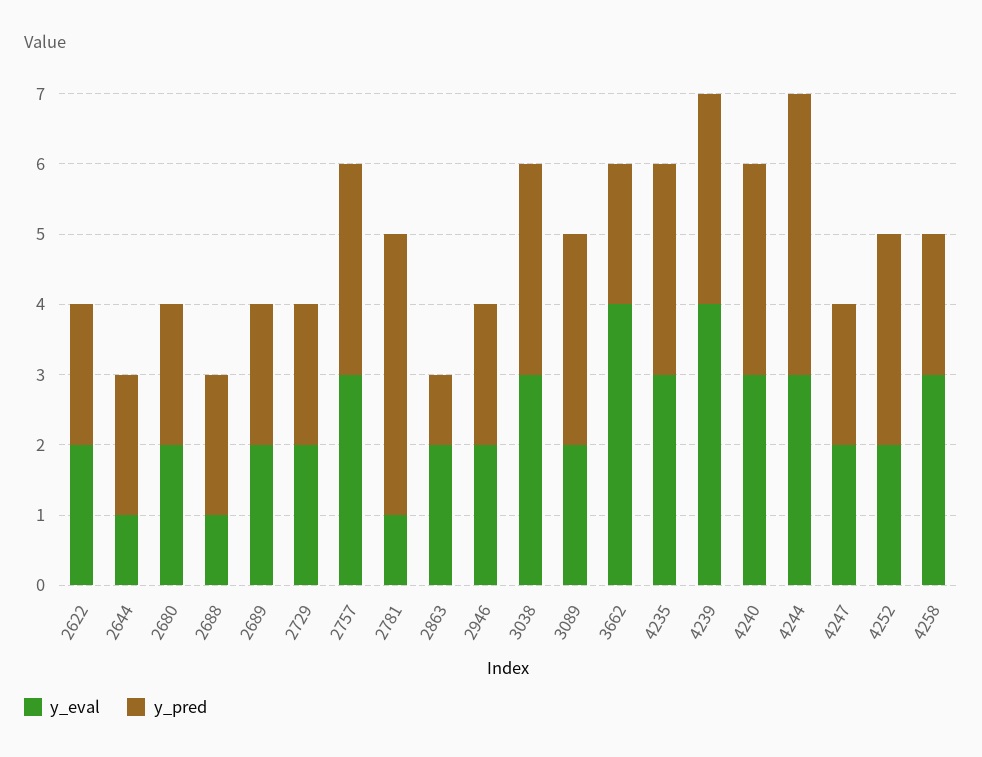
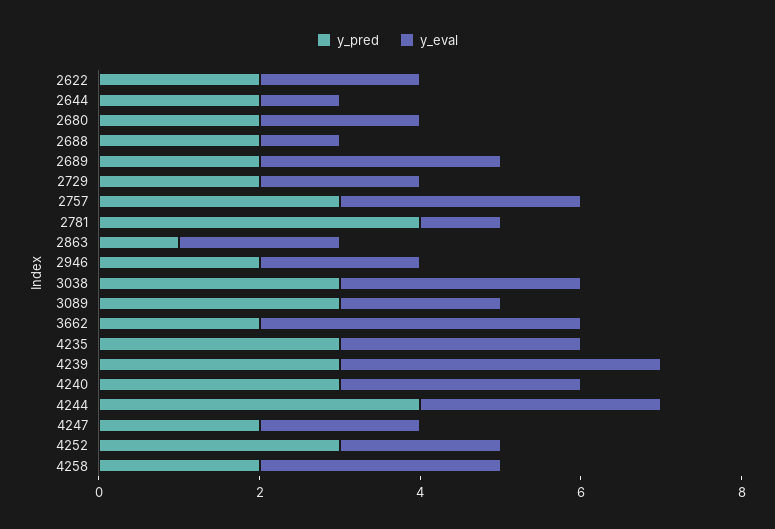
  {
    "y_eval": {
      "2622": 2,
      "2644": 1,
      "2680": 2,
      "2688": 1,
-     "2689": 2,
+     "2689": 3,
      "2729": 2,
      "2757": 3,
      "2781": 1,
      "2863": 2,
      "2946": 2,
      "3038": 3,
      "3089": 2,
      "3662": 4,
      "4235": 3,
      "4239": 4,
      "4240": 3,
      "4244": 3,
      "4247": 2,
      "4252": 2,
      "4258": 3
    },
    "y_pred": {
      "2622": 2,
      "2644": 2,
      "2680": 2,
      "2688": 2,
      "2689": 2,
      "2729": 2,
      "2757": 3,
      "2781": 4,
      "2863": 1,
      "2946": 2,
      "3038": 3,
      "3089": 3,
      "3662": 2,
      "4235": 3,
      "4239": 3,
      "4240": 3,
      "4244": 4,
      "4247": 2,
      "4252": 3,
      "4258": 2
    }
  }

